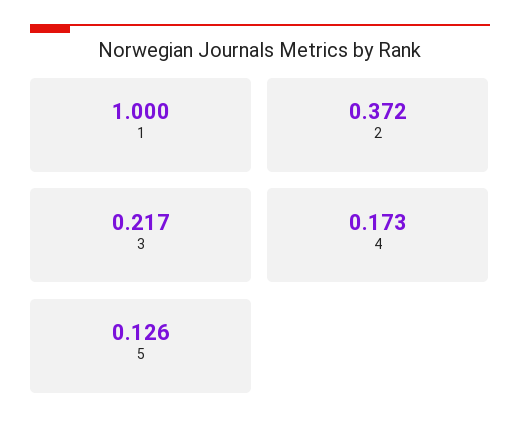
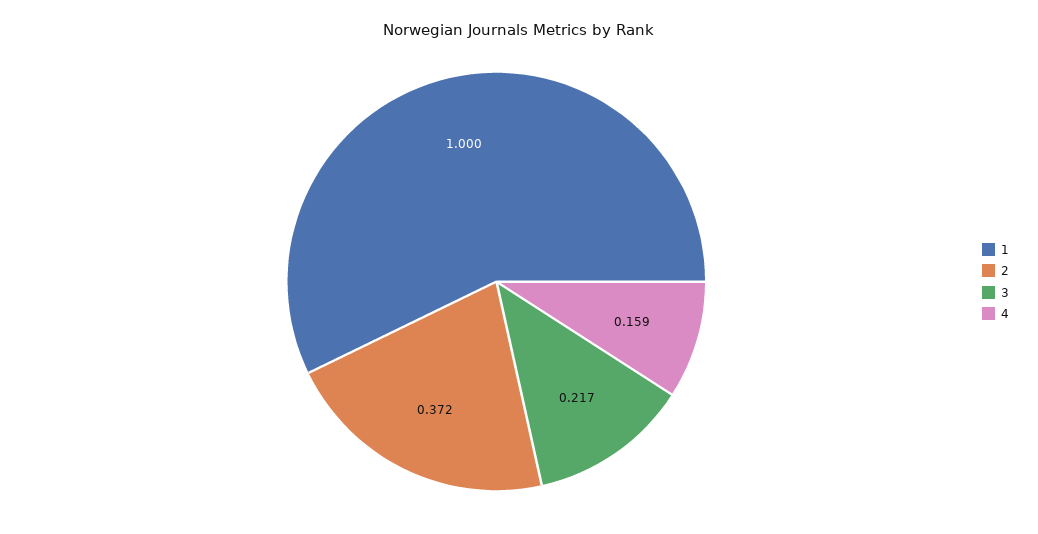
  {
    "1": 1,
    "2": 0.372,
    "3": 0.217,
-   "4": 0.173,
+   "4": 0.159
-   "5": 0.126
  }

